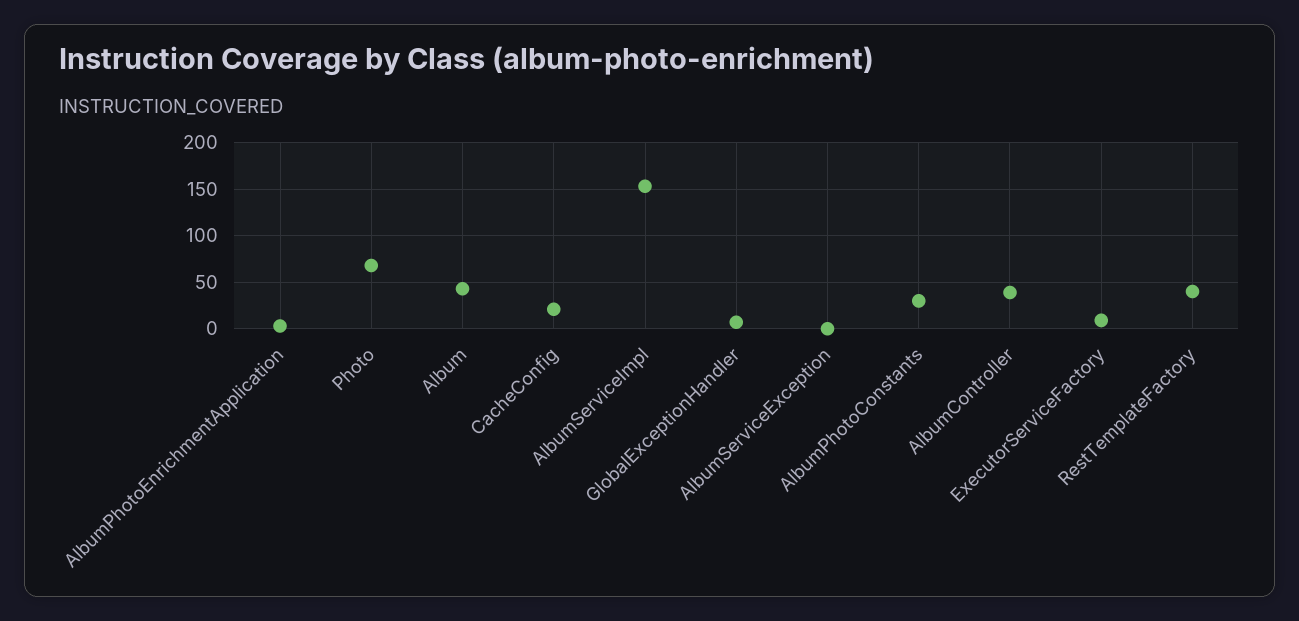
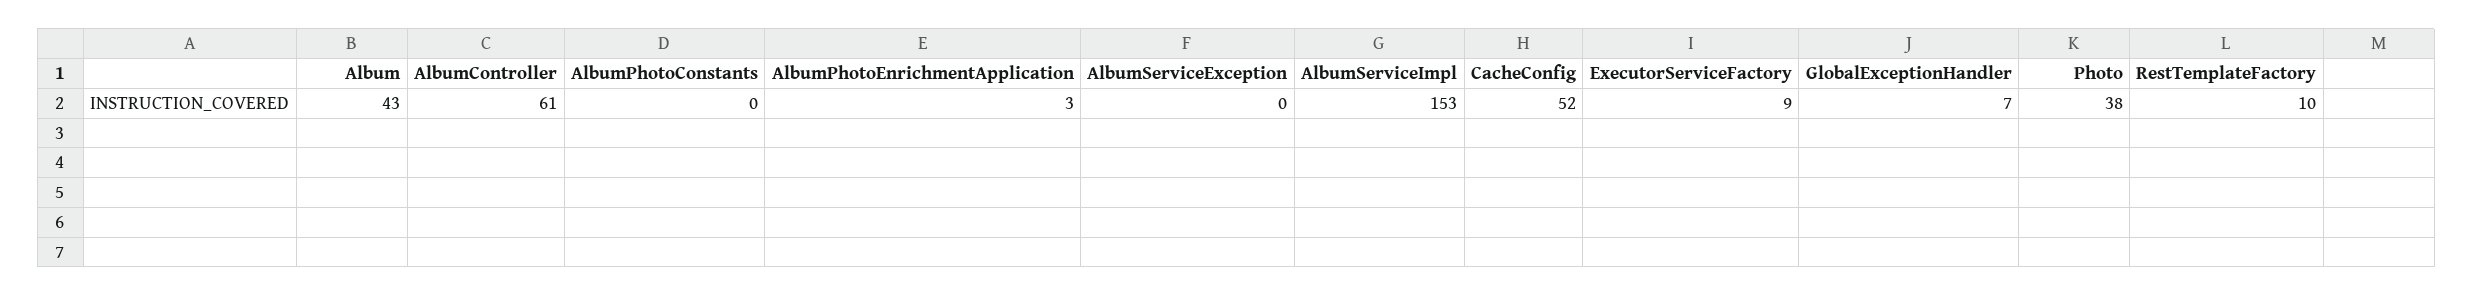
  {
    "AlbumPhotoEnrichmentApplication": 3,
-   "Photo": 70,
+   "Photo": 38,
    "Album": 43,
-   "CacheConfig": 20,
+   "CacheConfig": 52,
    "AlbumServiceImpl": 153,
    "GlobalExceptionHandler": 7,
    "AlbumServiceException": 0,
-   "AlbumPhotoConstants": 30,
+   "AlbumPhotoConstants": 0,
-   "AlbumController": 40,
+   "AlbumController": 61,
    "ExecutorServiceFactory": 9,
-   "RestTemplateFactory": 40
+   "RestTemplateFactory": 10
  }

